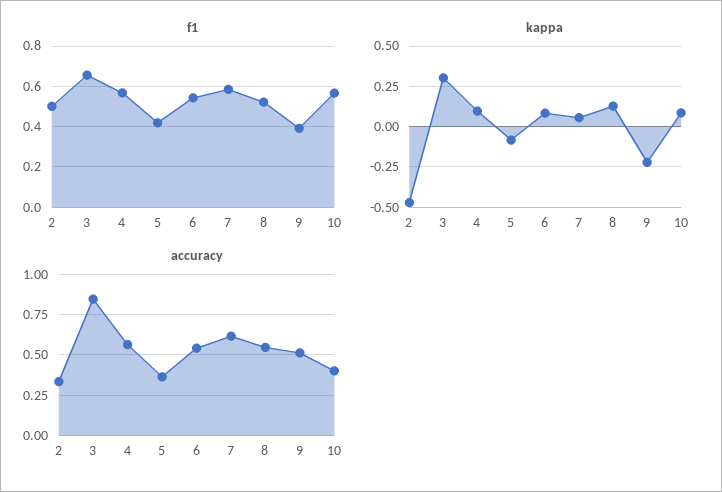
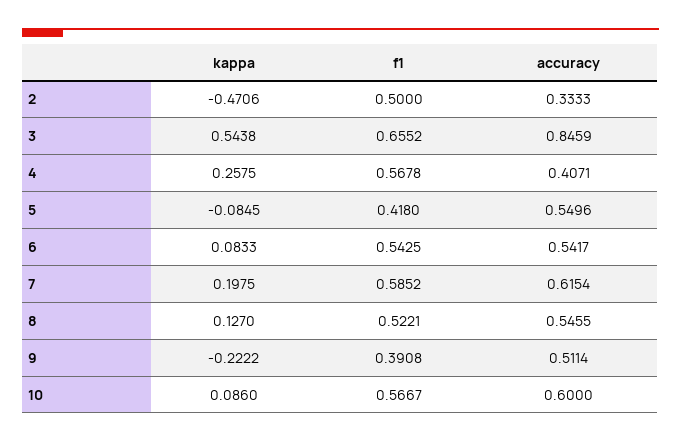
  {
    "f1": {
      "2": 0.5,
      "3": 0.6552,
      "4": 0.5678,
      "5": 0.418,
      "6": 0.5425,
      "7": 0.5852,
      "8": 0.5221,
      "9": 0.3908,
      "10": 0.5667
    },
    "kappa": {
      "2": -0.4706,
-     "3": 0.3,
+     "3": 0.5438,
-     "4": 0.1,
+     "4": 0.2575,
      "5": -0.0845,
      "6": 0.0833,
-     "7": 0.05,
+     "7": 0.1975,
      "8": 0.127,
      "9": -0.2222,
      "10": 0.086
    },
    "accuracy": {
      "2": 0.3333,
      "3": 0.8459,
-     "4": 0.55,
+     "4": 0.4071,
-     "5": 0.35,
+     "5": 0.5496,
      "6": 0.5417,
      "7": 0.6154,
      "8": 0.5455,
      "9": 0.5114,
-     "10": 0.4
+     "10": 0.6
    }
  }

